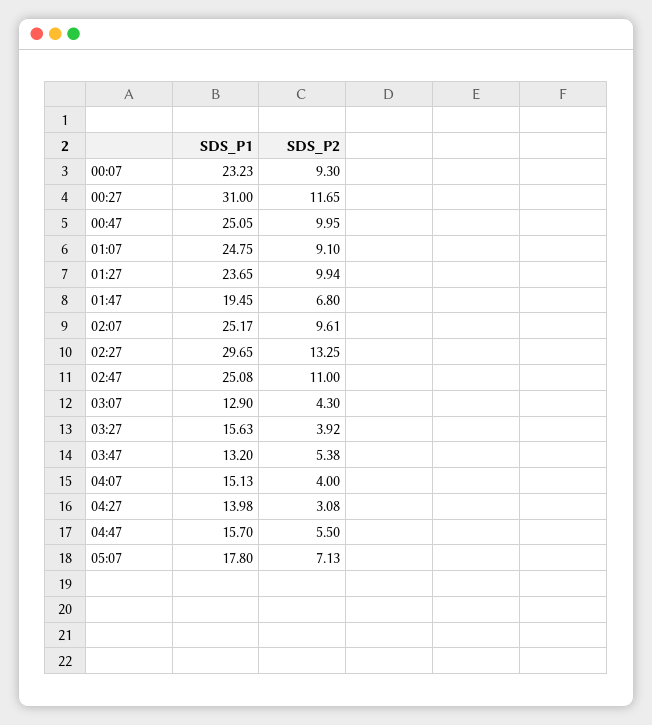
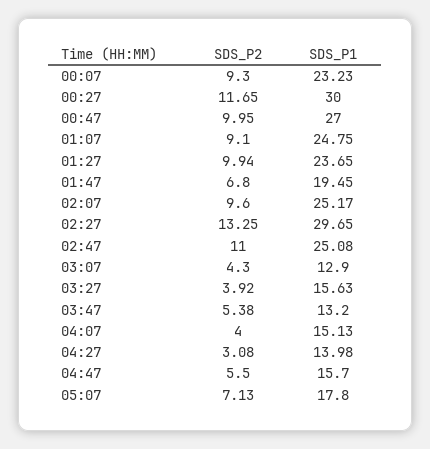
  {
    "SDS_P1": {
      "00:07": 23.23,
-     "00:27": 31,
+     "00:27": 30,
-     "00:47": 25.05,
+     "00:47": 27,
      "01:07": 24.75,
      "01:27": 23.65,
      "01:47": 19.45,
      "02:07": 25.17,
      "02:27": 29.65,
      "02:47": 25.08,
      "03:07": 12.9,
      "03:27": 15.63,
      "03:47": 13.2,
      "04:07": 15.13,
      "04:27": 13.98,
      "04:47": 15.7,
      "05:07": 17.8
    },
    "SDS_P2": {
      "00:07": 9.3,
      "00:27": 11.65,
      "00:47": 9.95,
      "01:07": 9.1,
      "01:27": 9.94,
      "01:47": 6.8,
-     "02:07": 9.61,
+     "02:07": 9.6,
      "02:27": 13.25,
      "02:47": 11,
      "03:07": 4.3,
      "03:27": 3.92,
      "03:47": 5.38,
      "04:07": 4,
      "04:27": 3.08,
      "04:47": 5.5,
      "05:07": 7.13
    }
  }

